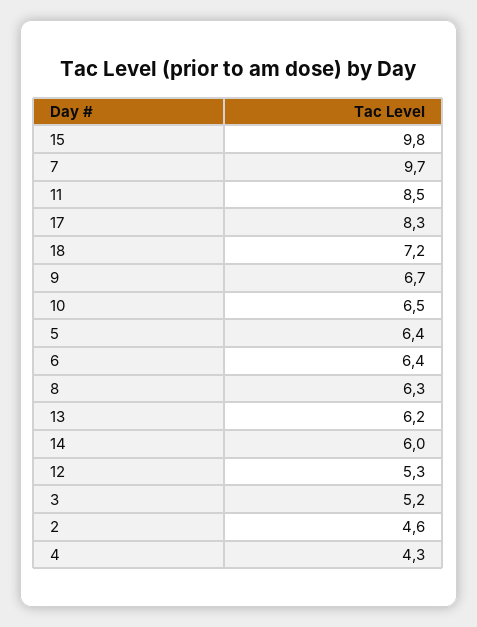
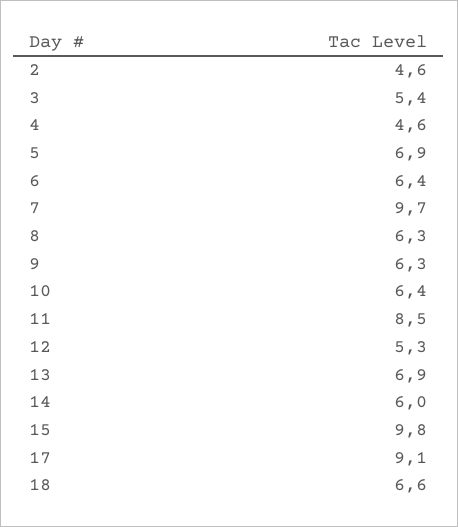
  {
    "15": 9.8,
    "7": 9.7,
    "11": 8.5,
-   "17": 8.3,
+   "17": 9.1,
-   "18": 7.2,
+   "18": 6.6,
-   "9": 6.7,
+   "9": 6.3,
-   "10": 6.5,
+   "10": 6.4,
-   "5": 6.4,
+   "5": 6.9,
    "6": 6.4,
    "8": 6.3,
-   "13": 6.2,
+   "13": 6.9,
    "14": 6,
    "12": 5.3,
-   "3": 5.2,
+   "3": 5.4,
    "2": 4.6,
-   "4": 4.3
+   "4": 4.6
  }

